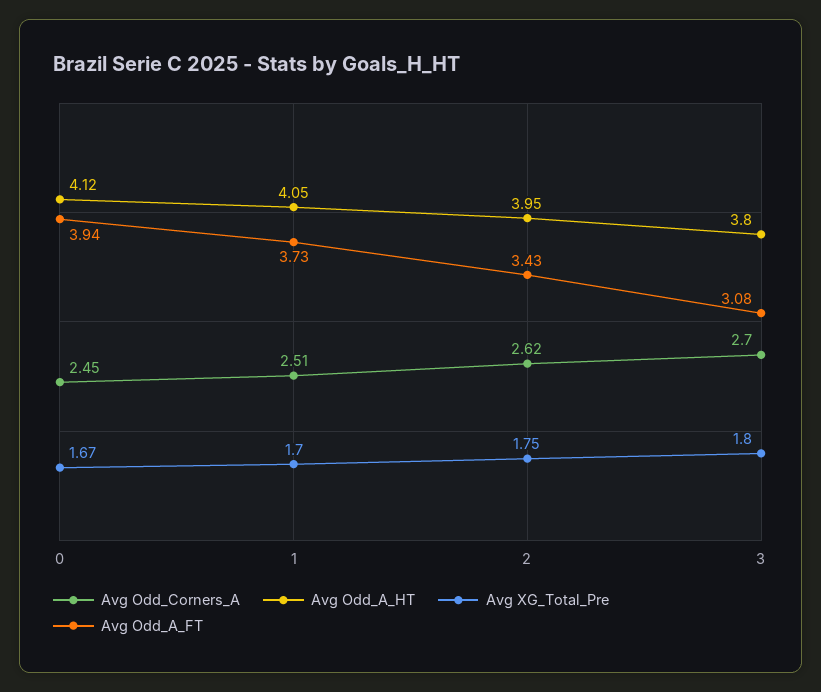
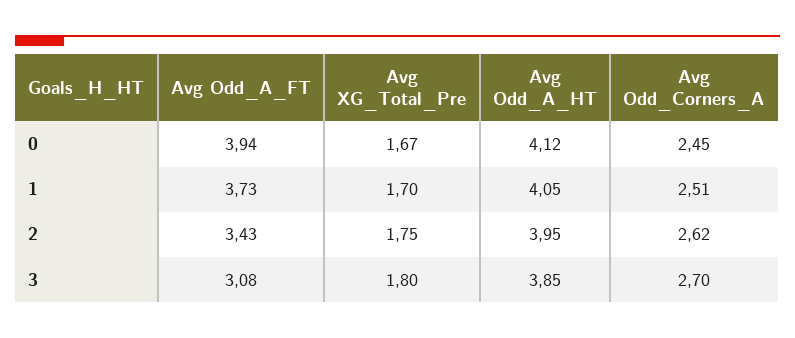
  {
    "Avg Odd_Corners_A": {
      "0": 2.45,
      "1": 2.51,
      "2": 2.62,
      "3": 2.7
    },
    "Avg Odd_A_HT": {
      "0": 4.12,
      "1": 4.05,
      "2": 3.95,
-     "3": 3.8
+     "3": 3.85
    },
    "Avg XG_Total_Pre": {
      "0": 1.67,
      "1": 1.7,
      "2": 1.75,
      "3": 1.8
    },
    "Avg Odd_A_FT": {
      "0": 3.94,
      "1": 3.73,
      "2": 3.43,
      "3": 3.08
    }
  }

